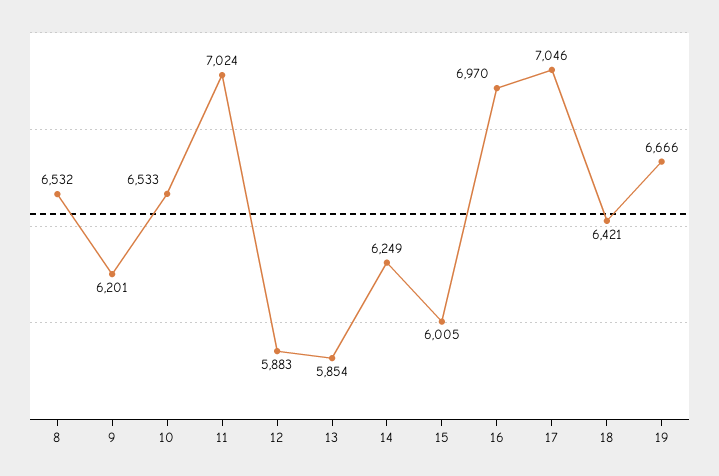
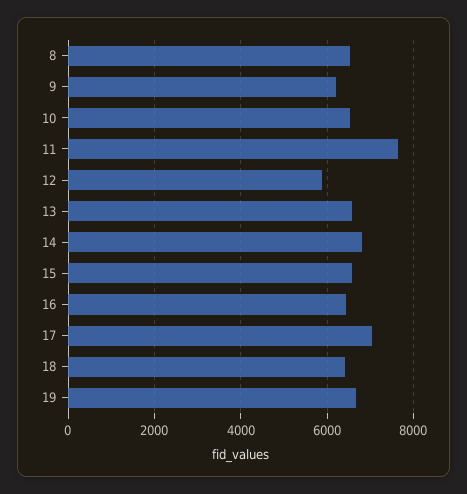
  {
    "8": 6532,
    "9": 6201,
    "10": 6533,
-   "11": 7024,
+   "11": 7600,
    "12": 5883,
-   "13": 5854,
+   "13": 6600,
-   "14": 6249,
+   "14": 6800,
-   "15": 6005,
+   "15": 6600,
-   "16": 6970,
+   "16": 6400,
    "17": 7046,
    "18": 6421,
    "19": 6666
  }

